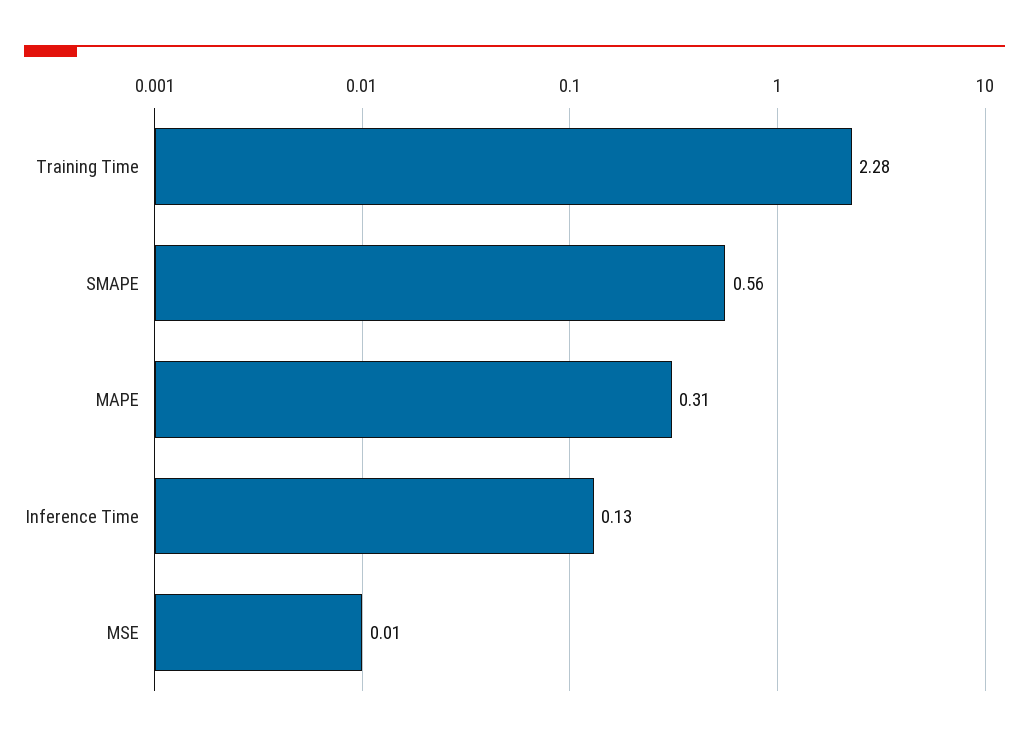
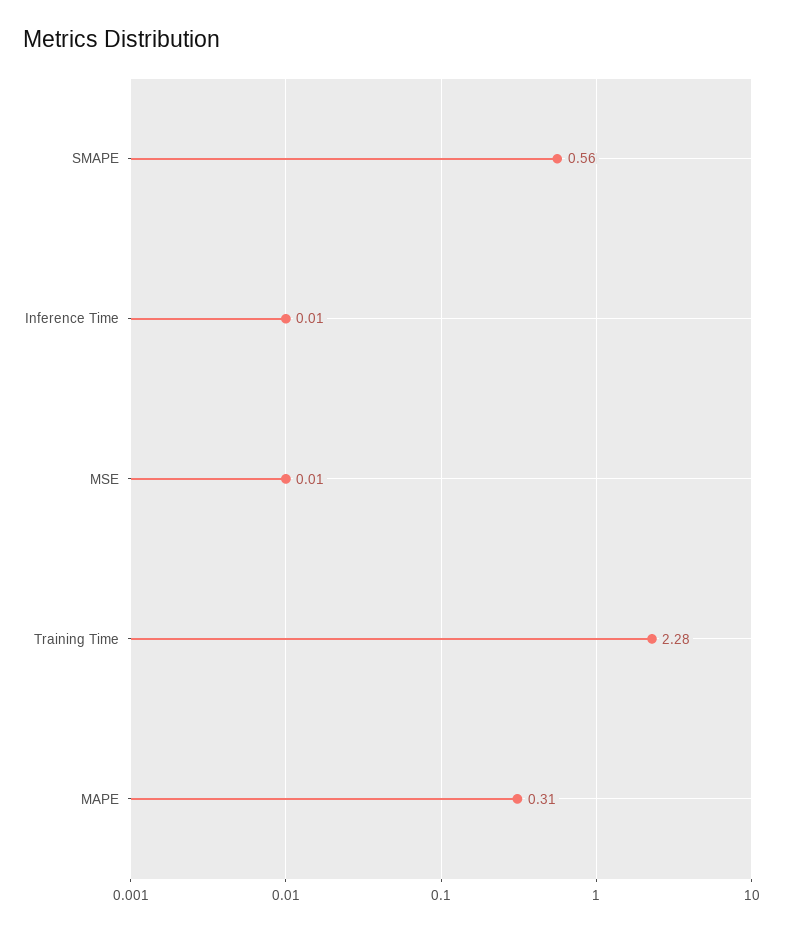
  {
    "Training Time": 2.28,
    "SMAPE": 0.56,
    "MAPE": 0.31,
-   "Inference Time": 0.13,
+   "Inference Time": 0.01,
    "MSE": 0.01
  }

